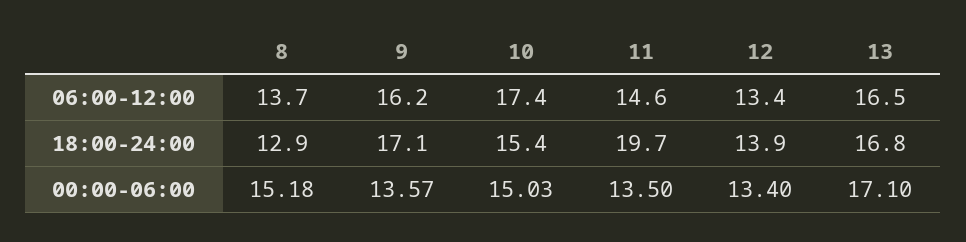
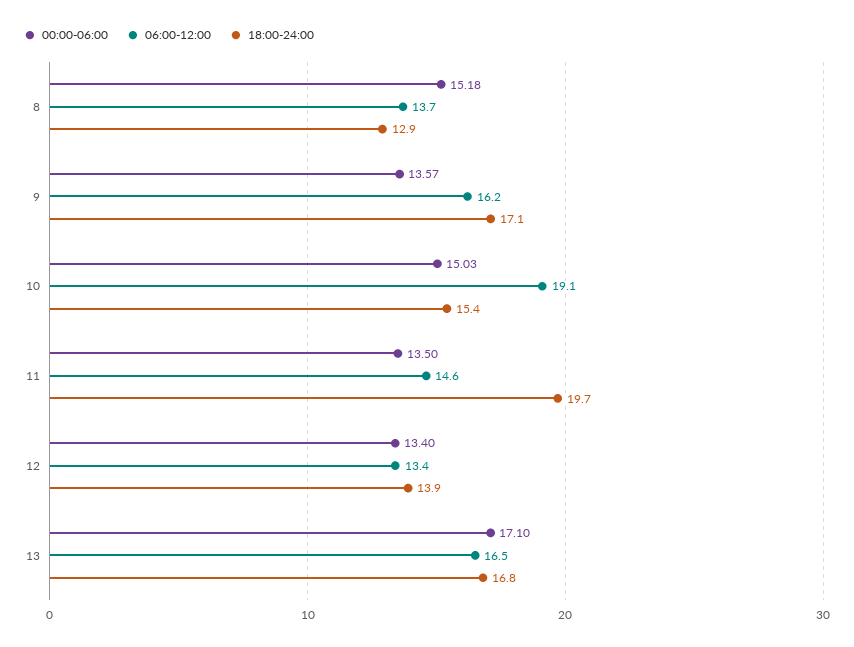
  {
    "06:00-12:00": {
      "8": 13.7,
      "9": 16.2,
-     "10": 17.4,
+     "10": 19.1,
      "11": 14.6,
      "12": 13.4,
      "13": 16.5
    },
    "18:00-24:00": {
      "8": 12.9,
      "9": 17.1,
      "10": 15.4,
      "11": 19.7,
      "12": 13.9,
      "13": 16.8
    },
    "00:00-06:00": {
      "8": 15.18,
      "9": 13.57,
      "10": 15.03,
      "11": 13.5,
      "12": 13.4,
      "13": 17.1
    }
  }

